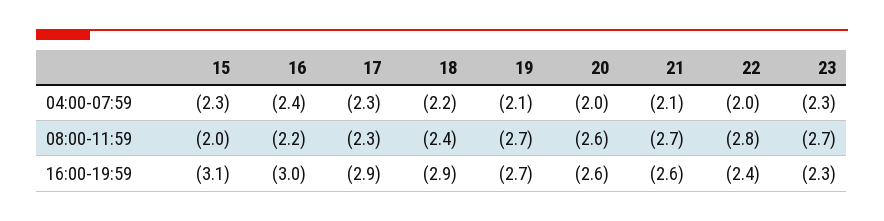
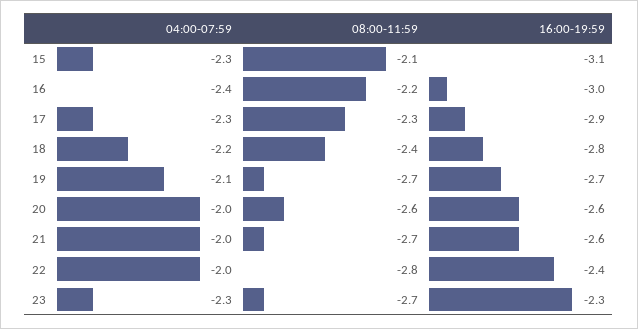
  {
    "15": {
      "04:00-07:59": -2.3,
-     "08:00-11:59": -2,
+     "08:00-11:59": -2.1,
      "16:00-19:59": -3.1
    },
    "16": {
      "04:00-07:59": -2.4,
      "08:00-11:59": -2.2,
      "16:00-19:59": -3
    },
    "17": {
      "04:00-07:59": -2.3,
      "08:00-11:59": -2.3,
      "16:00-19:59": -2.9
    },
    "18": {
      "04:00-07:59": -2.2,
      "08:00-11:59": -2.4,
-     "16:00-19:59": -2.9
+     "16:00-19:59": -2.8
    },
    "19": {
      "04:00-07:59": -2.1,
      "08:00-11:59": -2.7,
      "16:00-19:59": -2.7
    },
    "20": {
      "04:00-07:59": -2,
      "08:00-11:59": -2.6,
      "16:00-19:59": -2.6
    },
    "21": {
-     "04:00-07:59": -2.1,
+     "04:00-07:59": -2,
      "08:00-11:59": -2.7,
      "16:00-19:59": -2.6
    },
    "22": {
      "04:00-07:59": -2,
      "08:00-11:59": -2.8,
      "16:00-19:59": -2.4
    },
    "23": {
      "04:00-07:59": -2.3,
      "08:00-11:59": -2.7,
      "16:00-19:59": -2.3
    }
  }

